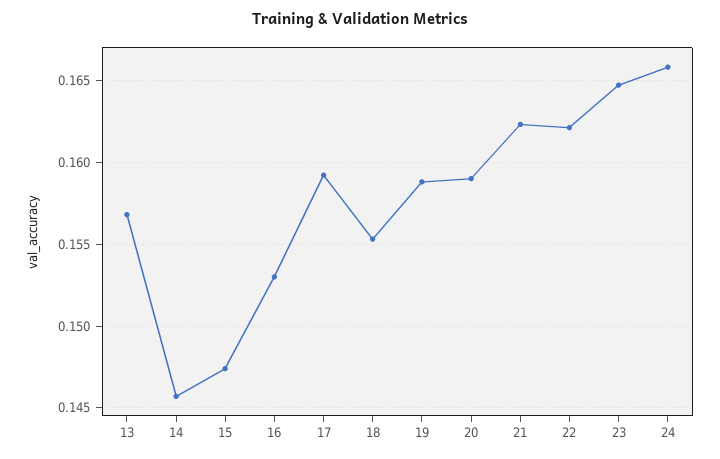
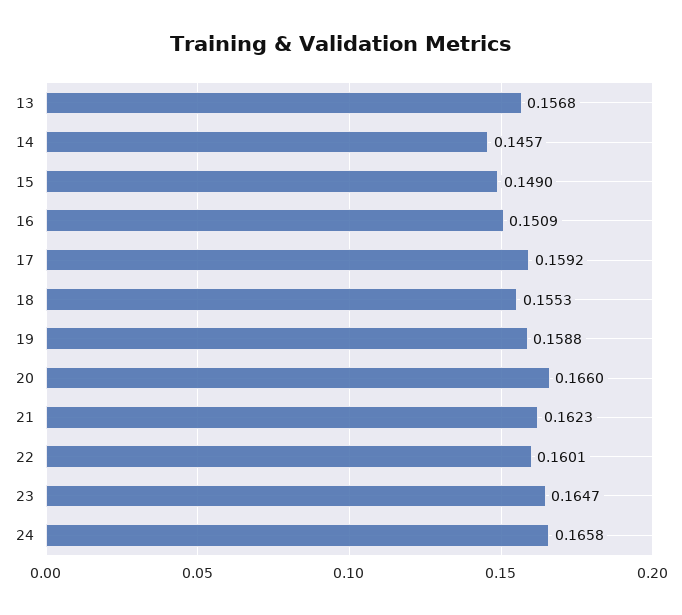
  {
    "13": 0.1568,
    "14": 0.1457,
-   "15": 0.1475,
+   "15": 0.149,
-   "16": 0.153,
+   "16": 0.1509,
    "17": 0.1592,
    "18": 0.1553,
    "19": 0.1588,
-   "20": 0.159,
+   "20": 0.166,
    "21": 0.1623,
-   "22": 0.162,
+   "22": 0.1601,
    "23": 0.1647,
    "24": 0.1658
  }

